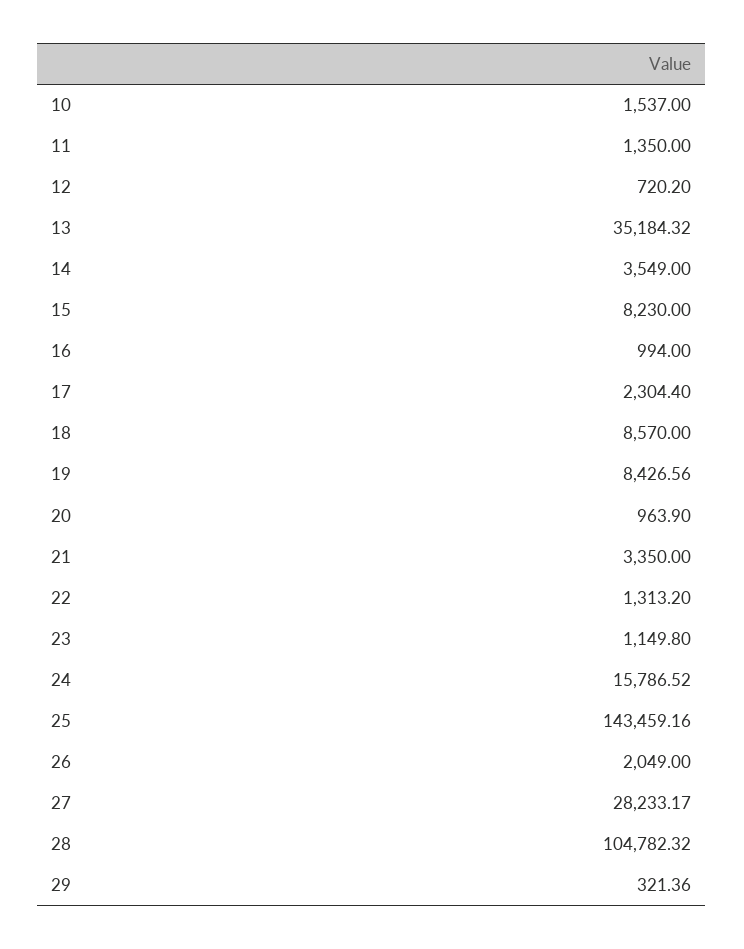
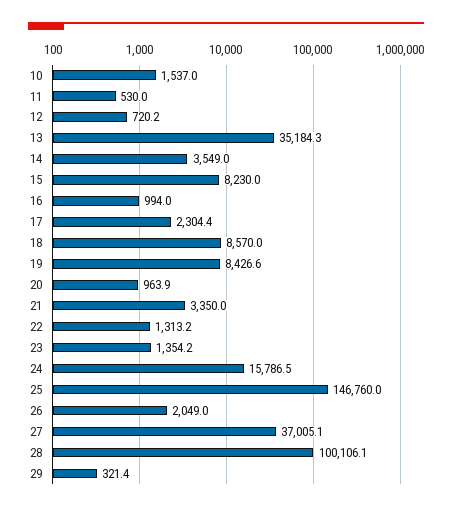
  {
    "10": 1537,
-   "11": 1350,
+   "11": 530,
    "12": 720.2,
    "13": 35184.32,
    "14": 3549,
    "15": 8230,
    "16": 994,
    "17": 2304.4,
    "18": 8570,
    "19": 8426.56,
    "20": 963.9,
    "21": 3350,
    "22": 1313.2,
-   "23": 1149.8,
+   "23": 1354.2,
    "24": 15786.52,
-   "25": 143459.16,
+   "25": 146760,
    "26": 2049,
-   "27": 28233.17,
+   "27": 37005.1,
-   "28": 104782.32,
+   "28": 100106.1,
    "29": 321.36
  }

